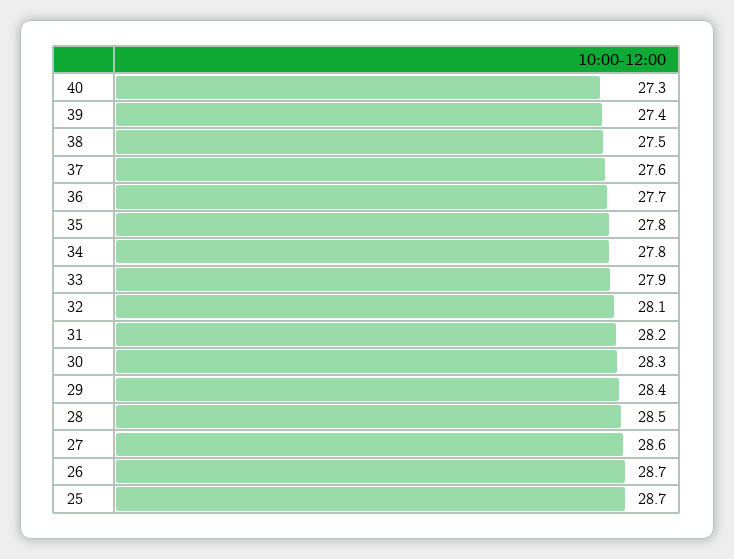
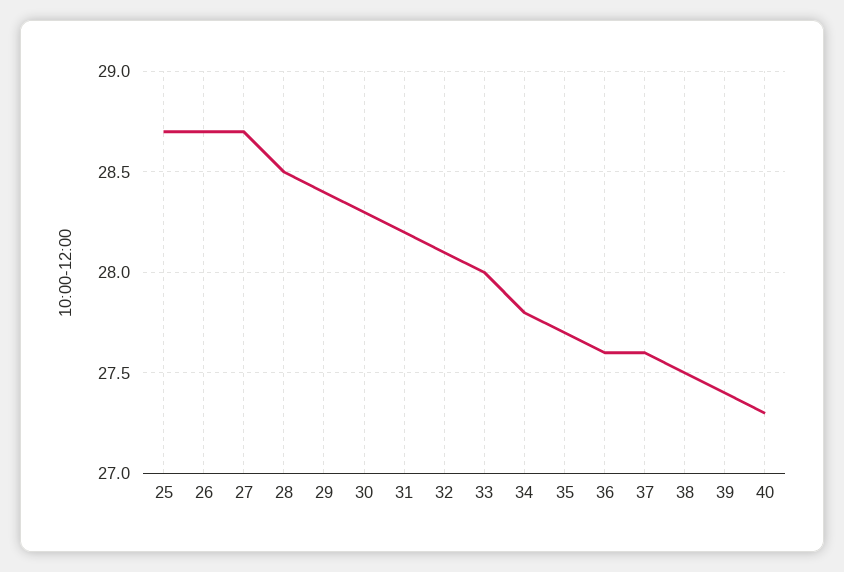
  {
    "40": 27.3,
    "39": 27.4,
    "38": 27.5,
    "37": 27.6,
-   "36": 27.7,
+   "36": 27.6,
-   "35": 27.8,
+   "35": 27.7,
    "34": 27.8,
-   "33": 27.9,
+   "33": 28,
    "32": 28.1,
    "31": 28.2,
    "30": 28.3,
    "29": 28.4,
    "28": 28.5,
-   "27": 28.6,
+   "27": 28.7,
    "26": 28.7,
    "25": 28.7
  }

